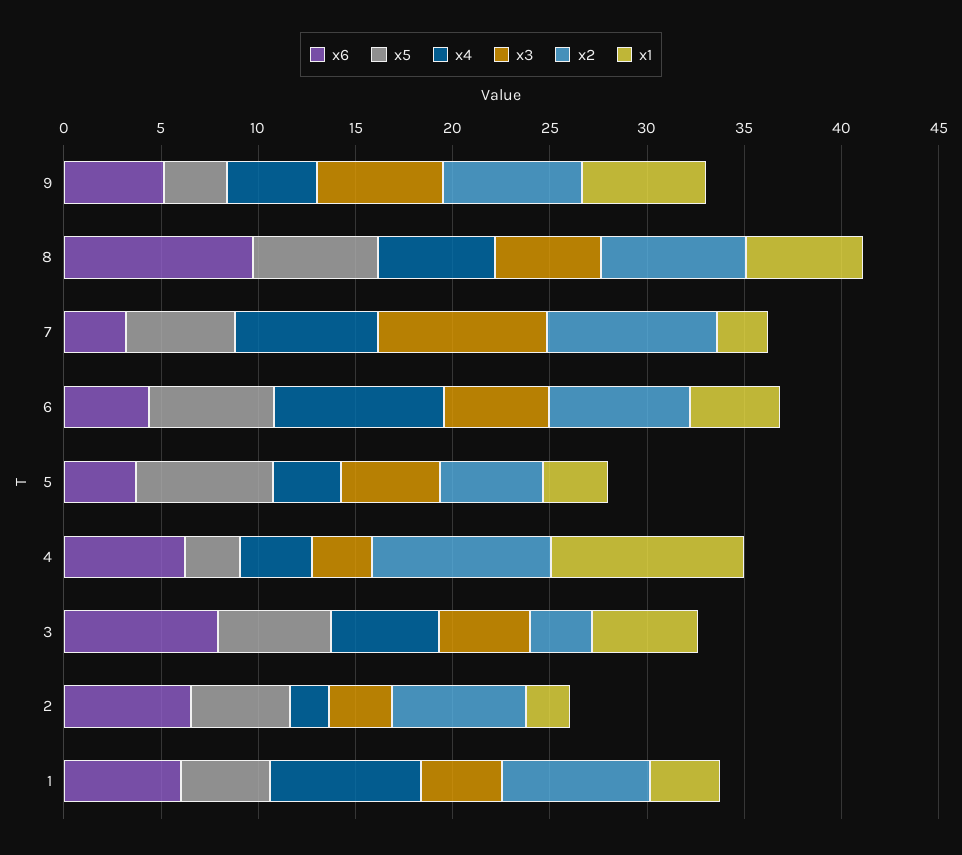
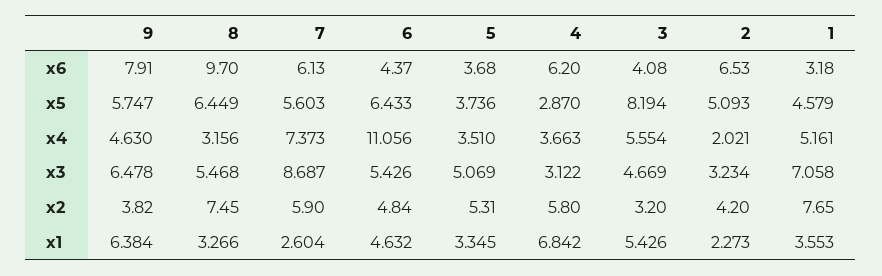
  {
    "x6": {
-     "9": 5,
+     "9": 7.91,
      "8": 9.7,
-     "7": 3,
+     "7": 6.13,
      "6": 4.37,
      "5": 3.68,
      "4": 6.2,
-     "3": 8,
+     "3": 4.08,
      "2": 6.53,
-     "1": 6
+     "1": 3.18
    },
    "x5": {
-     "9": 3,
+     "9": 5.747,
      "8": 6.449,
      "7": 5.603,
      "6": 6.433,
-     "5": 7,
+     "5": 3.736,
      "4": 2.87,
-     "3": 6,
+     "3": 8.194,
      "2": 5.093,
      "1": 4.579
    },
    "x4": {
      "9": 4.63,
-     "8": 6,
+     "8": 3.156,
      "7": 7.373,
-     "6": 9,
+     "6": 11.056,
      "5": 3.51,
      "4": 3.663,
      "3": 5.554,
      "2": 2.021,
-     "1": 8
+     "1": 5.161
    },
    "x3": {
      "9": 6.478,
      "8": 5.468,
      "7": 8.687,
      "6": 5.426,
      "5": 5.069,
      "4": 3.122,
      "3": 4.669,
      "2": 3.234,
-     "1": 4
+     "1": 7.058
    },
    "x2": {
-     "9": 7,
+     "9": 3.82,
      "8": 7.45,
-     "7": 9,
+     "7": 5.9,
-     "6": 7,
+     "6": 4.84,
      "5": 5.31,
-     "4": 9,
+     "4": 5.8,
      "3": 3.2,
-     "2": 7,
+     "2": 4.2,
      "1": 7.65
    },
    "x1": {
      "9": 6.384,
-     "8": 6,
+     "8": 3.266,
      "7": 2.604,
      "6": 4.632,
      "5": 3.345,
-     "4": 10,
+     "4": 6.842,
      "3": 5.426,
      "2": 2.273,
      "1": 3.553
    }
  }

